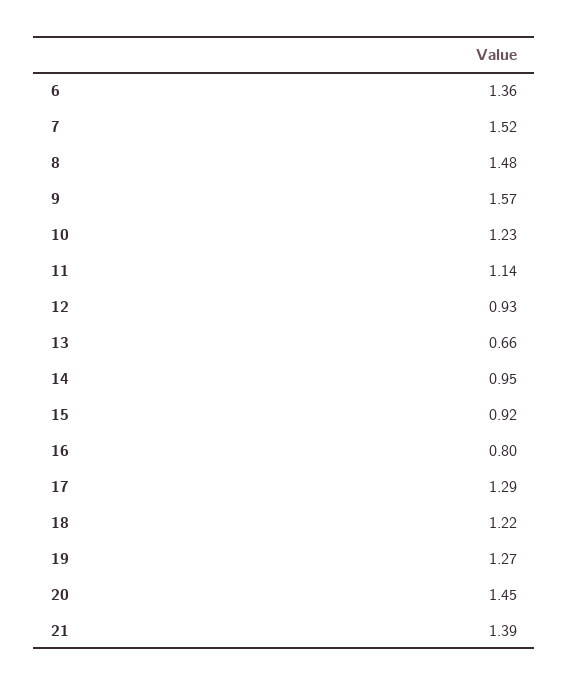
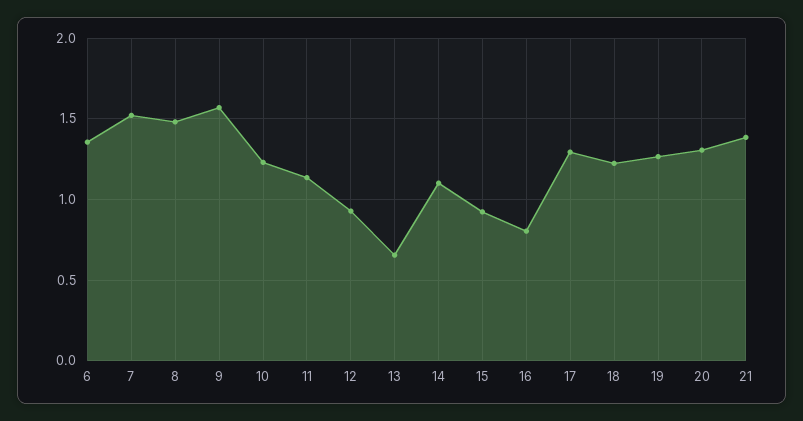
  {
    "6": 1.36,
    "7": 1.52,
    "8": 1.48,
    "9": 1.57,
    "10": 1.23,
    "11": 1.14,
    "12": 0.93,
    "13": 0.66,
-   "14": 0.95,
+   "14": 1.1,
    "15": 0.92,
    "16": 0.8,
    "17": 1.29,
    "18": 1.22,
    "19": 1.27,
-   "20": 1.45,
+   "20": 1.3,
    "21": 1.39
  }

